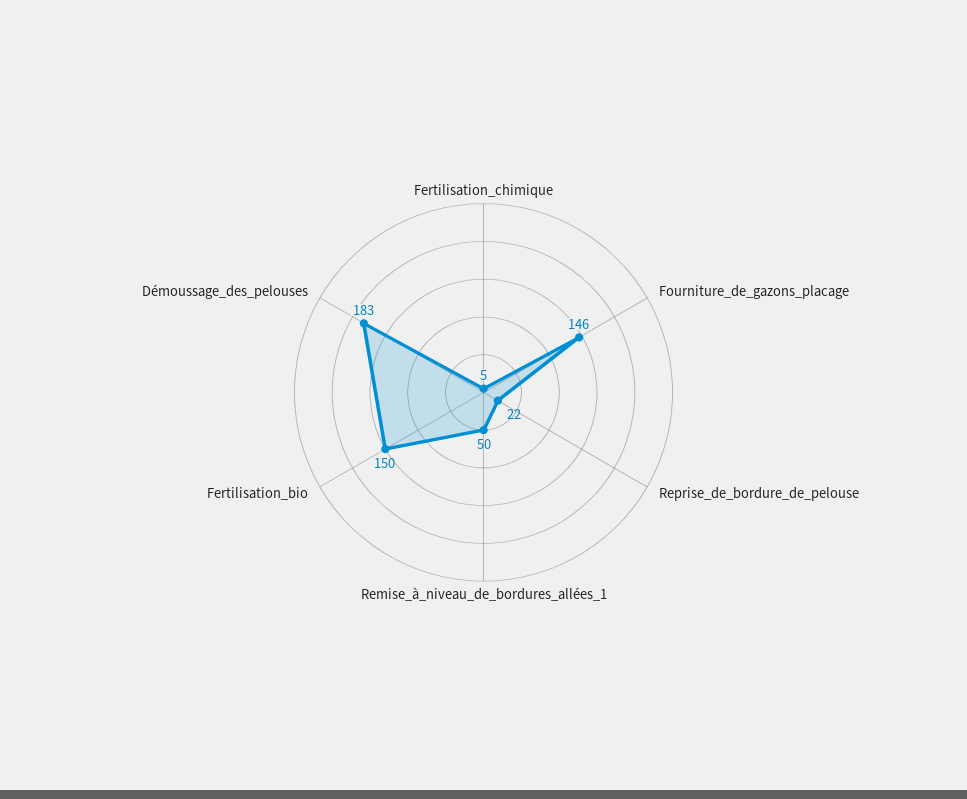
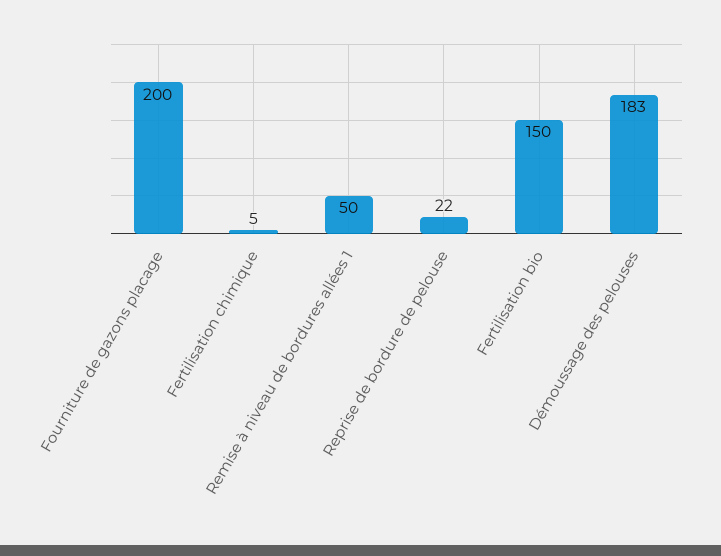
  {
    "Fertilisation_chimique": 5,
-   "Fourniture_de_gazons_placage": 146,
+   "Fourniture_de_gazons_placage": 200,
    "Reprise_de_bordure_de_pelouse": 22,
    "Remise_à_niveau_de_bordures_allées_1": 50,
    "Fertilisation_bio": 150,
    "Démoussage_des_pelouses": 183
  }

